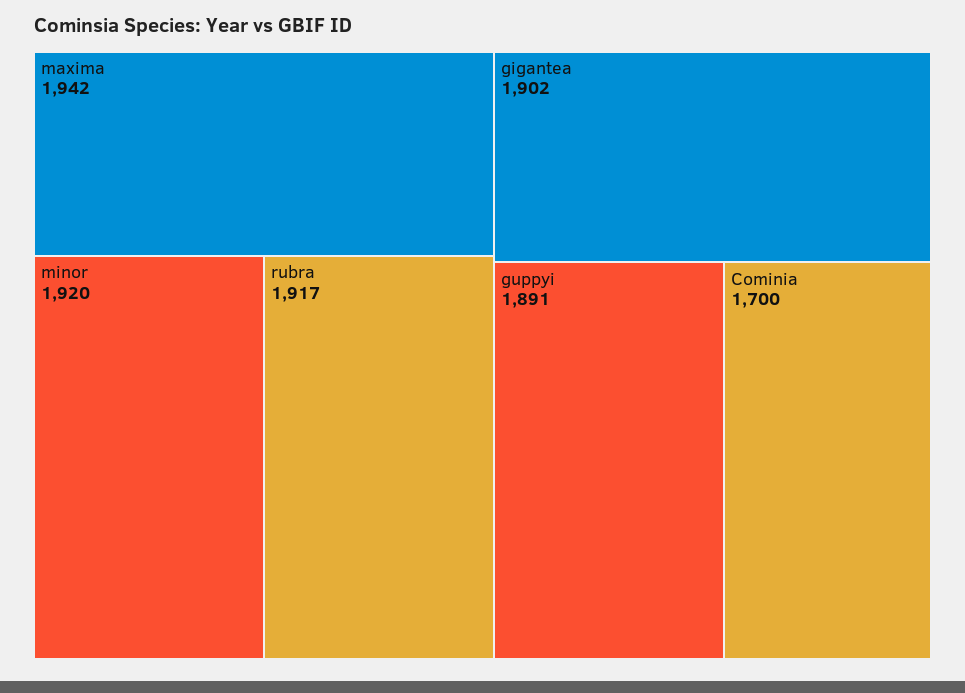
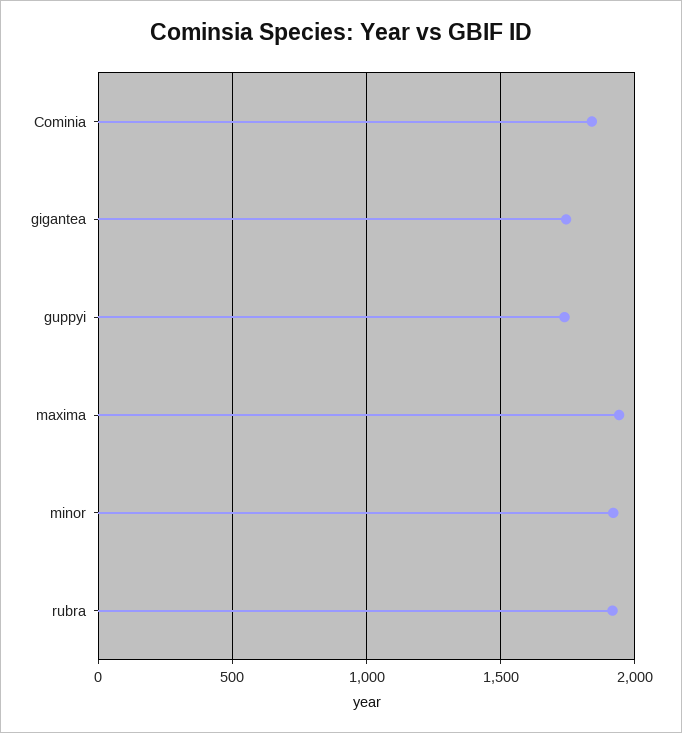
  {
    "maxima": 1942,
    "minor": 1920,
    "rubra": 1917,
-   "gigantea": 1902,
+   "gigantea": 1750,
-   "guppyi": 1891,
+   "guppyi": 1750,
-   "Cominia": 1700
+   "Cominia": 1850
  }

